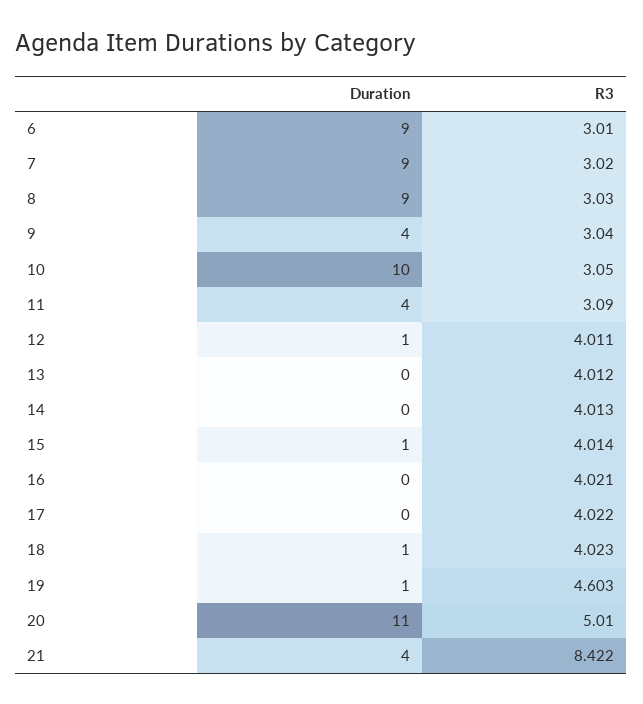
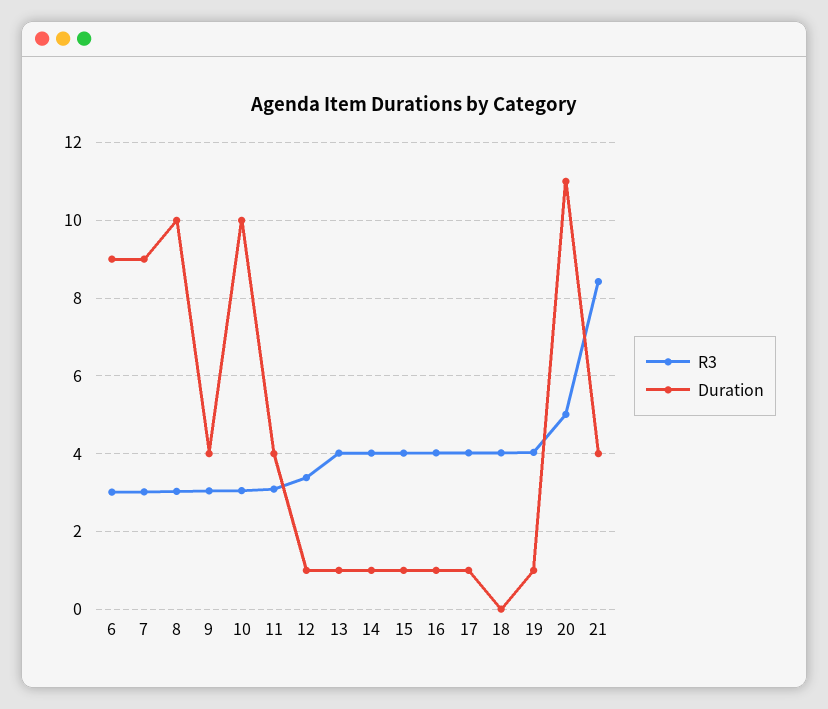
  {
    "Duration": {
      "6": 9,
      "7": 9,
-     "8": 9,
+     "8": 10,
      "9": 4,
      "10": 10,
      "11": 4,
      "12": 1,
-     "13": 0,
+     "13": 1,
-     "14": 0,
+     "14": 1,
      "15": 1,
-     "16": 0,
+     "16": 1,
-     "17": 0,
+     "17": 1,
-     "18": 1,
+     "18": 0,
      "19": 1,
      "20": 11,
      "21": 4
    },
    "R3": {
      "6": 3.01,
      "7": 3.02,
      "8": 3.03,
      "9": 3.04,
      "10": 3.05,
      "11": 3.09,
-     "12": 4.011,
+     "12": 3.4,
      "13": 4.012,
      "14": 4.013,
      "15": 4.014,
      "16": 4.021,
      "17": 4.022,
      "18": 4.023,
-     "19": 4.603,
+     "19": 4,
      "20": 5.01,
      "21": 8.422
    }
  }

